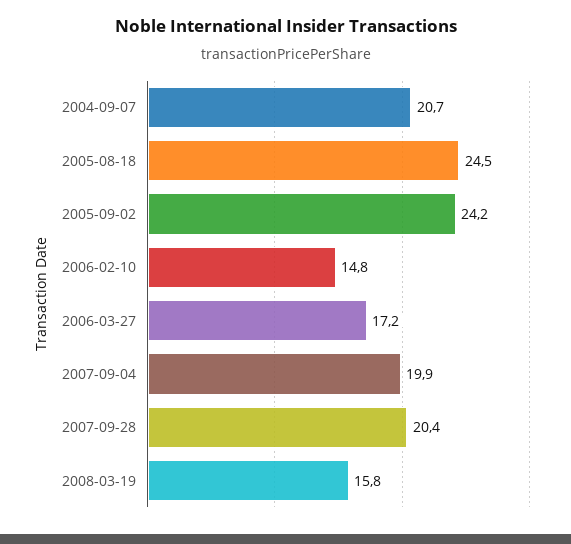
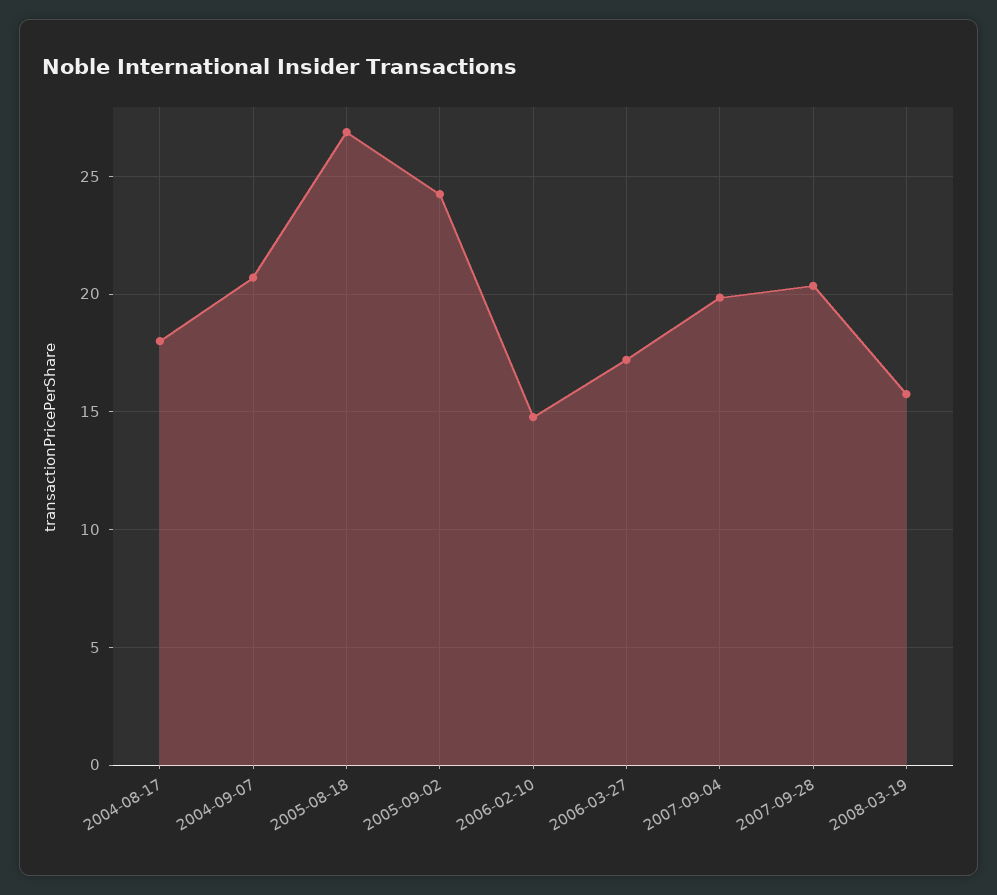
  {
    "2004-09-07": 20.7,
-   "2005-08-18": 24.5,
+   "2005-08-18": 27,
    "2005-09-02": 24.2,
    "2006-02-10": 14.8,
    "2006-03-27": 17.2,
    "2007-09-04": 19.9,
    "2007-09-28": 20.4,
-   "2008-03-19": 15.8
+   "2008-03-19": 15.8,
+   "2004-08-17": 18
  }

